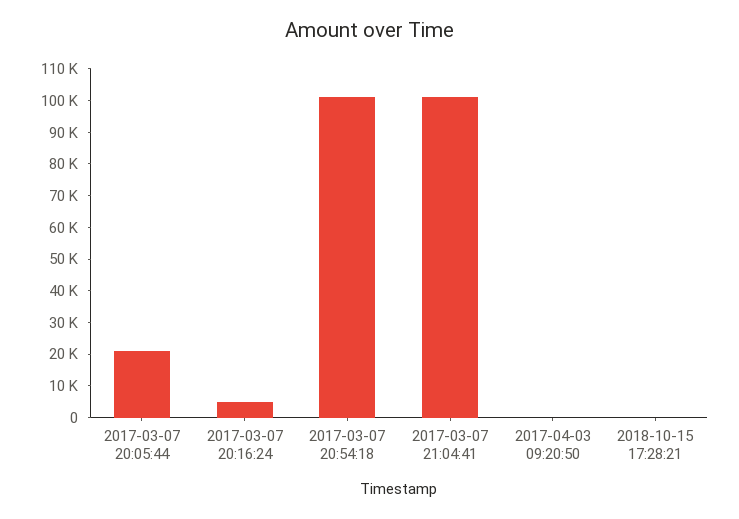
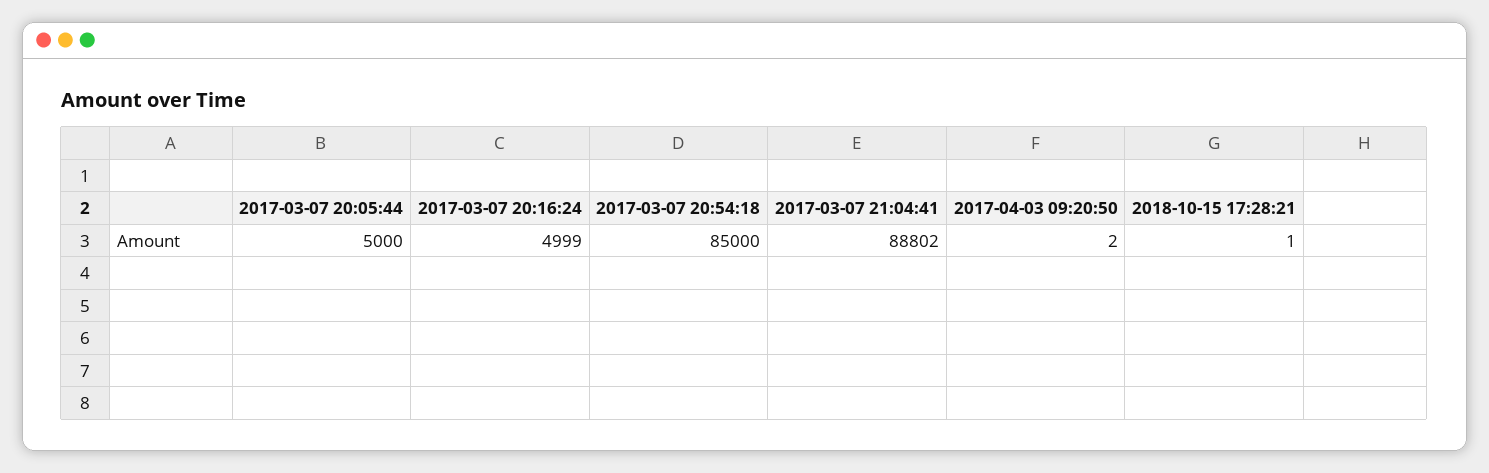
  {
-   "2017-03-07 20:05:44": 20000,
+   "2017-03-07 20:05:44": 5000,
    "2017-03-07 20:16:24": 4999,
-   "2017-03-07 20:54:18": 100000,
+   "2017-03-07 20:54:18": 85000,
-   "2017-03-07 21:04:41": 100000,
+   "2017-03-07 21:04:41": 88802,
    "2017-04-03 09:20:50": 2,
    "2018-10-15 17:28:21": 1
  }

